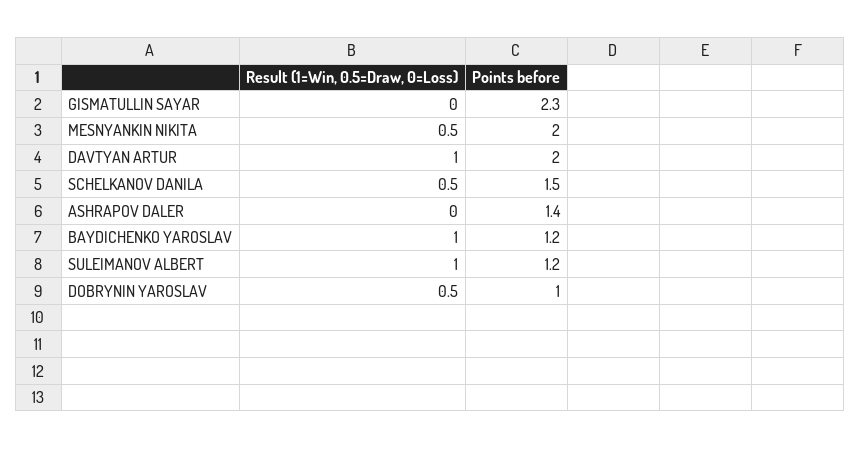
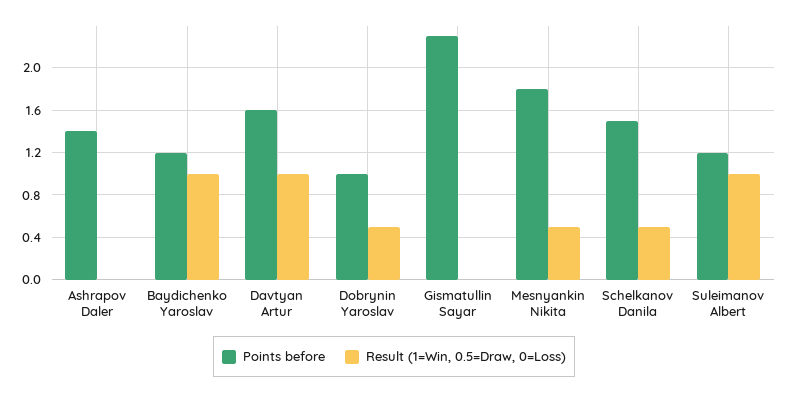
  {
    "Result (1=Win, 0.5=Draw, 0=Loss)": {
      "GISMATULLIN SAYAR": 0,
      "MESNYANKIN NIKITA": 0.5,
      "DAVTYAN ARTUR": 1,
      "SCHELKANOV DANILA": 0.5,
      "ASHRAPOV DALER": 0,
      "BAYDICHENKO YAROSLAV": 1,
      "SULEIMANOV ALBERT": 1,
      "DOBRYNIN YAROSLAV": 0.5
    },
    "Points before": {
      "GISMATULLIN SAYAR": 2.3,
-     "MESNYANKIN NIKITA": 2,
+     "MESNYANKIN NIKITA": 1.8,
-     "DAVTYAN ARTUR": 2,
+     "DAVTYAN ARTUR": 1.6,
      "SCHELKANOV DANILA": 1.5,
      "ASHRAPOV DALER": 1.4,
      "BAYDICHENKO YAROSLAV": 1.2,
      "SULEIMANOV ALBERT": 1.2,
      "DOBRYNIN YAROSLAV": 1
    }
  }

